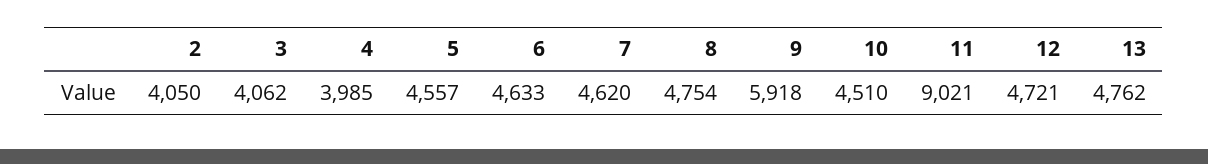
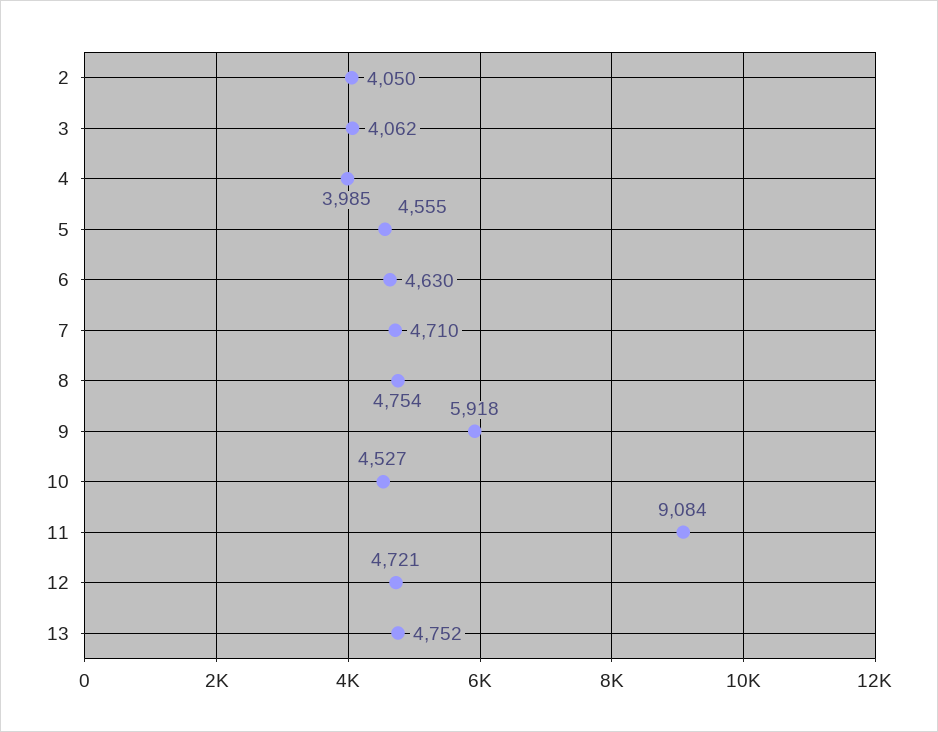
  {
    "2": 4050,
    "3": 4062,
    "4": 3985,
-   "5": 4557,
+   "5": 4555,
-   "6": 4633,
+   "6": 4630,
-   "7": 4620,
+   "7": 4710,
    "8": 4754,
    "9": 5918,
-   "10": 4510,
+   "10": 4527,
-   "11": 9021,
+   "11": 9084,
    "12": 4721,
-   "13": 4762
+   "13": 4752
  }

